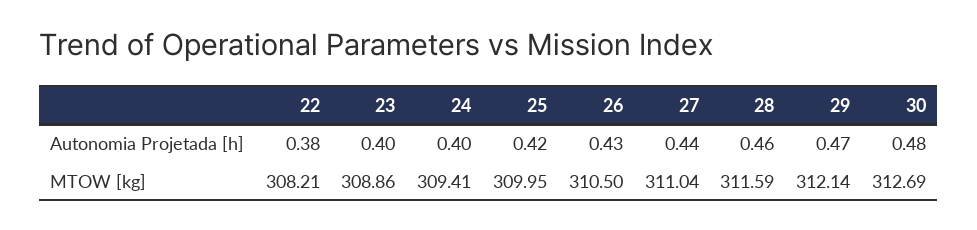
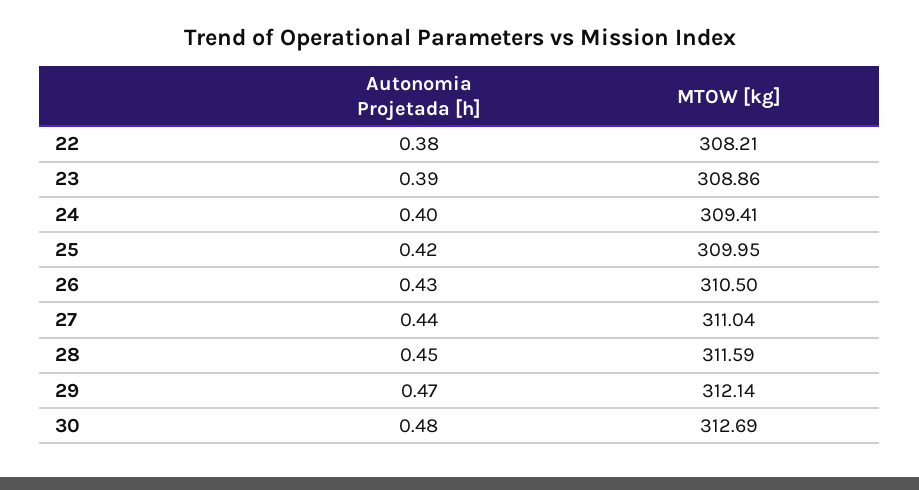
  {
    "22": {
      "Autonomia Projetada [h]": 0.38,
      "MTOW [kg]": 308.21
    },
    "23": {
-     "Autonomia Projetada [h]": 0.4,
+     "Autonomia Projetada [h]": 0.39,
      "MTOW [kg]": 308.86
    },
    "24": {
      "Autonomia Projetada [h]": 0.4,
      "MTOW [kg]": 309.41
    },
    "25": {
      "Autonomia Projetada [h]": 0.42,
      "MTOW [kg]": 309.95
    },
    "26": {
      "Autonomia Projetada [h]": 0.43,
      "MTOW [kg]": 310.5
    },
    "27": {
      "Autonomia Projetada [h]": 0.44,
      "MTOW [kg]": 311.04
    },
    "28": {
-     "Autonomia Projetada [h]": 0.46,
+     "Autonomia Projetada [h]": 0.45,
      "MTOW [kg]": 311.59
    },
    "29": {
      "Autonomia Projetada [h]": 0.47,
      "MTOW [kg]": 312.14
    },
    "30": {
      "Autonomia Projetada [h]": 0.48,
      "MTOW [kg]": 312.69
    }
  }

